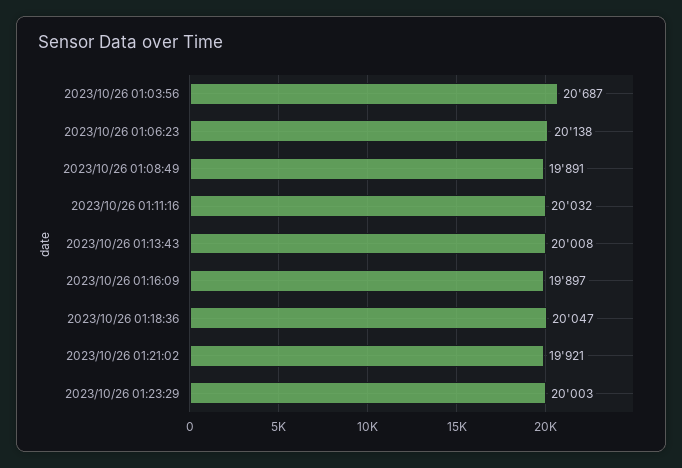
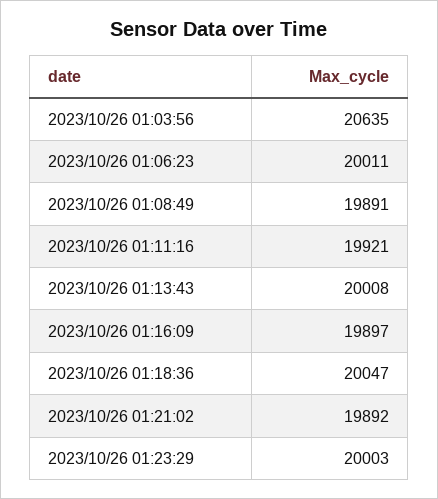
  {
-   "2023/10/26 01:03:56": 20687,
+   "2023/10/26 01:03:56": 20635,
-   "2023/10/26 01:06:23": 20138,
+   "2023/10/26 01:06:23": 20011,
    "2023/10/26 01:08:49": 19891,
-   "2023/10/26 01:11:16": 20032,
+   "2023/10/26 01:11:16": 19921,
    "2023/10/26 01:13:43": 20008,
    "2023/10/26 01:16:09": 19897,
    "2023/10/26 01:18:36": 20047,
-   "2023/10/26 01:21:02": 19921,
+   "2023/10/26 01:21:02": 19892,
    "2023/10/26 01:23:29": 20003
  }

